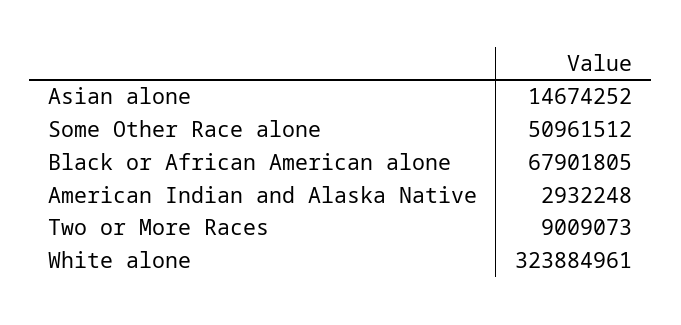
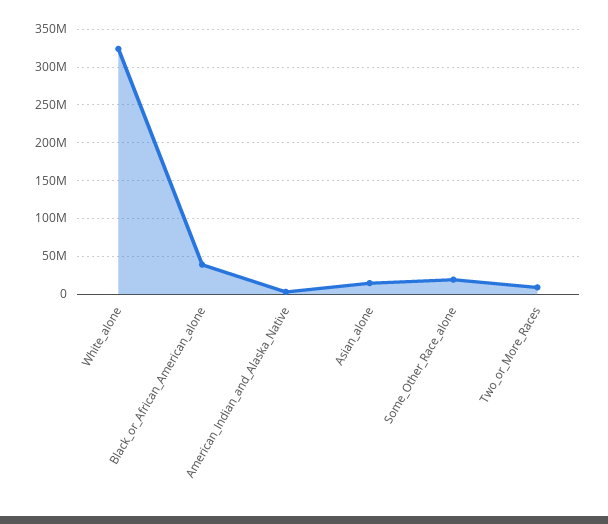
  {
    "Asian alone": 14674252,
-   "Some Other Race alone": 50961512,
+   "Some Other Race alone": 20000000,
-   "Black or African American alone": 67901805,
+   "Black or African American alone": 40000000,
    "American Indian and Alaska Native": 2932248,
    "Two or More Races": 9009073,
    "White alone": 323884961
  }

